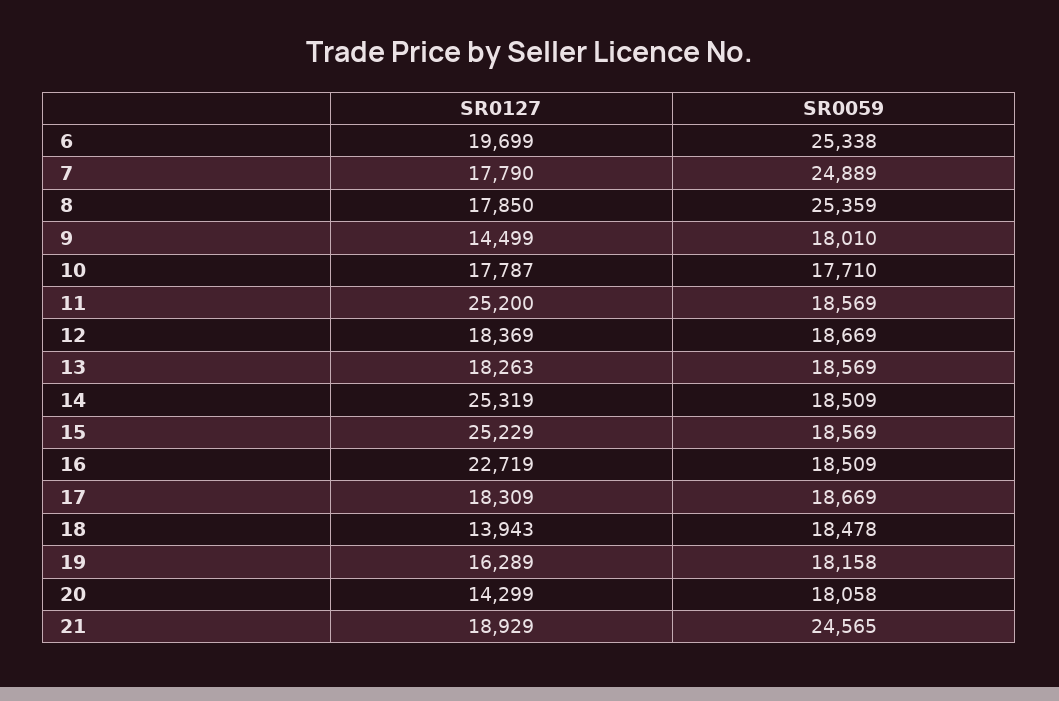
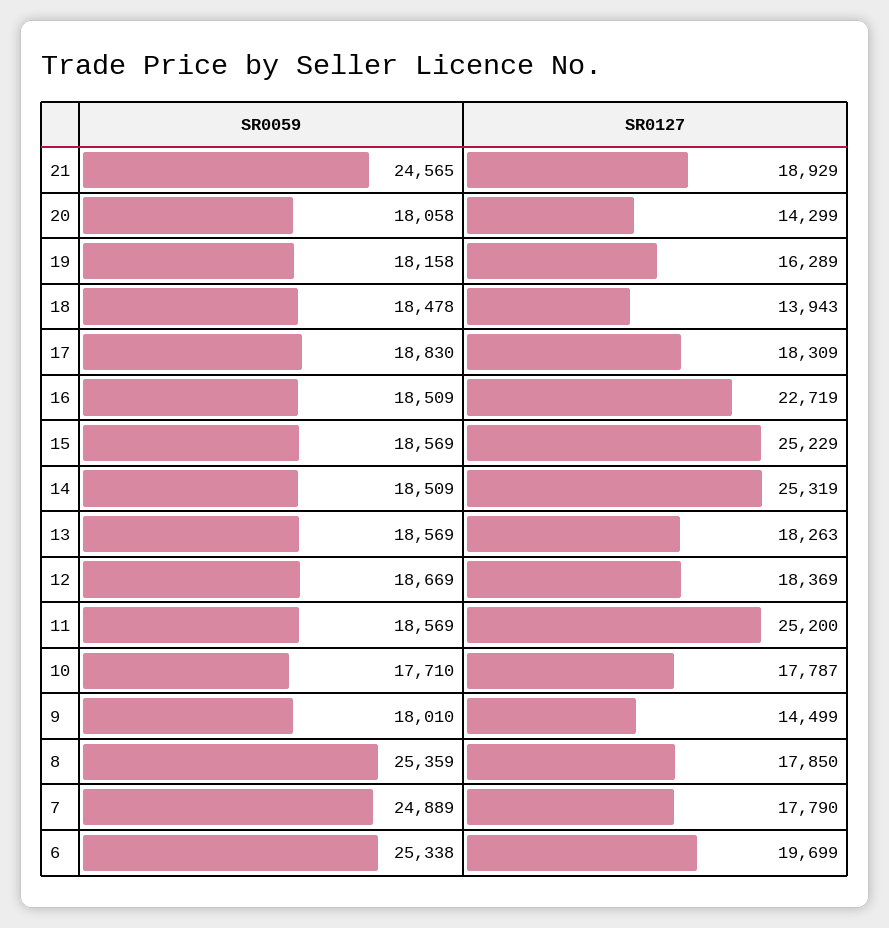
  {
    "SR0127": {
      "6": 19699,
      "7": 17790,
      "8": 17850,
      "9": 14499,
      "10": 17787,
      "11": 25200,
      "12": 18369,
      "13": 18263,
      "14": 25319,
      "15": 25229,
      "16": 22719,
      "17": 18309,
      "18": 13943,
      "19": 16289,
      "20": 14299,
      "21": 18929
    },
    "SR0059": {
      "6": 25338,
      "7": 24889,
      "8": 25359,
      "9": 18010,
      "10": 17710,
      "11": 18569,
      "12": 18669,
      "13": 18569,
      "14": 18509,
      "15": 18569,
      "16": 18509,
-     "17": 18669,
+     "17": 18830,
      "18": 18478,
      "19": 18158,
      "20": 18058,
      "21": 24565
    }
  }

